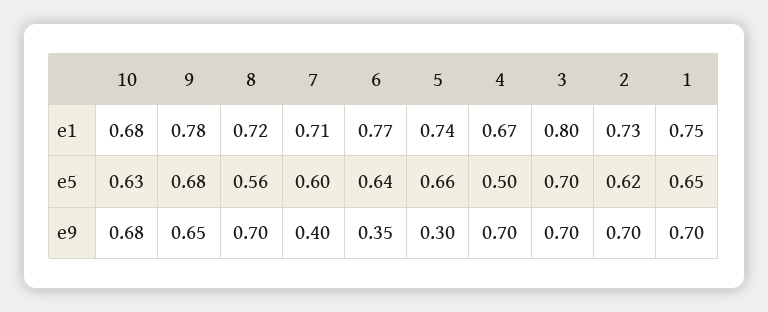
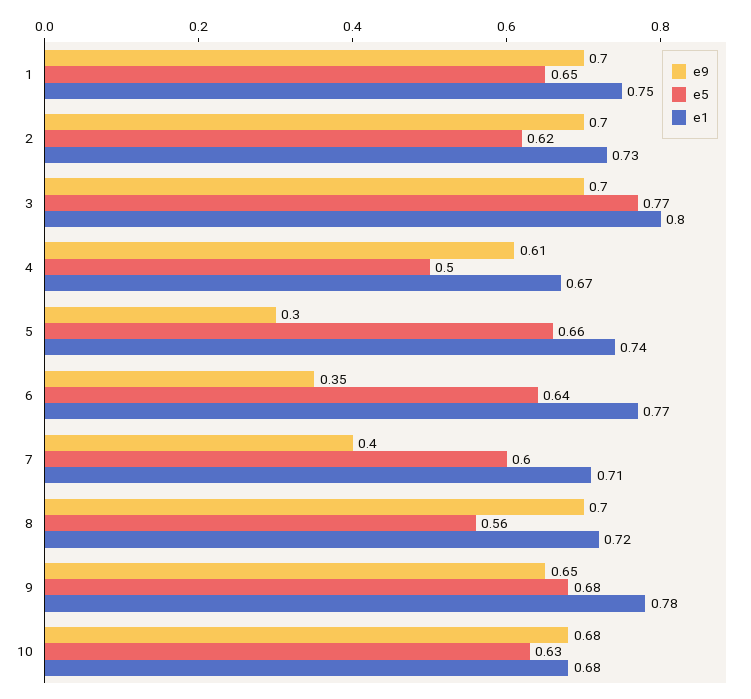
  {
    "e1": {
      "10": 0.68,
      "9": 0.78,
      "8": 0.72,
      "7": 0.71,
      "6": 0.77,
      "5": 0.74,
      "4": 0.67,
      "3": 0.8,
      "2": 0.73,
      "1": 0.75
    },
    "e5": {
      "10": 0.63,
      "9": 0.68,
      "8": 0.56,
      "7": 0.6,
      "6": 0.64,
      "5": 0.66,
      "4": 0.5,
-     "3": 0.7,
+     "3": 0.77,
      "2": 0.62,
      "1": 0.65
    },
    "e9": {
      "10": 0.68,
      "9": 0.65,
      "8": 0.7,
      "7": 0.4,
      "6": 0.35,
      "5": 0.3,
-     "4": 0.7,
+     "4": 0.61,
      "3": 0.7,
      "2": 0.7,
      "1": 0.7
    }
  }

